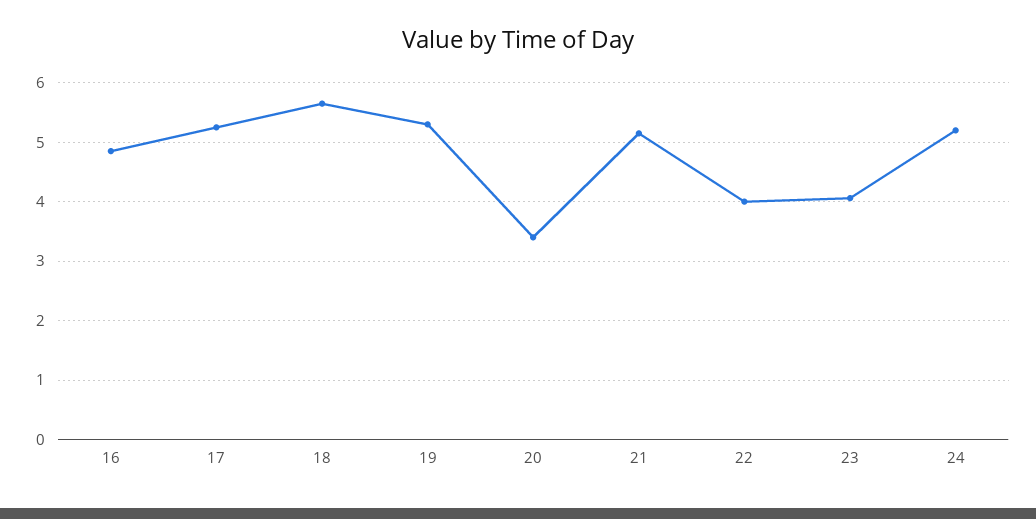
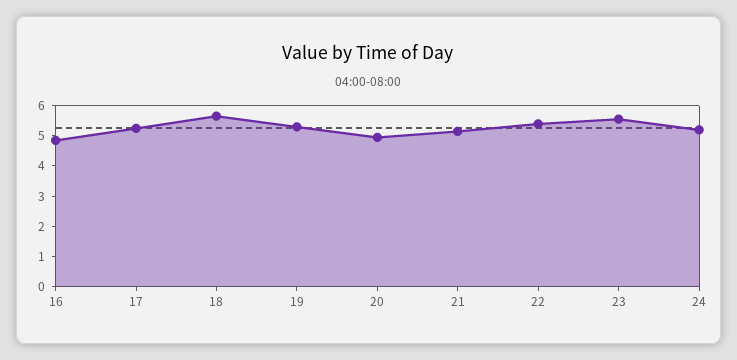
  {
    "16": 4.8,
    "17": 5.2,
    "18": 5.6,
    "19": 5.4,
-   "20": 3.4,
+   "20": 5,
    "21": 5.2,
-   "22": 4,
+   "22": 5.5,
-   "23": 4,
+   "23": 5.5,
    "24": 5.2
  }

